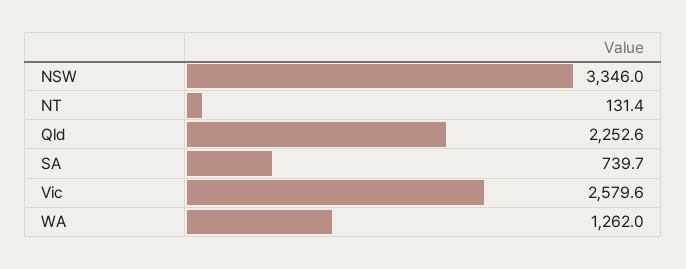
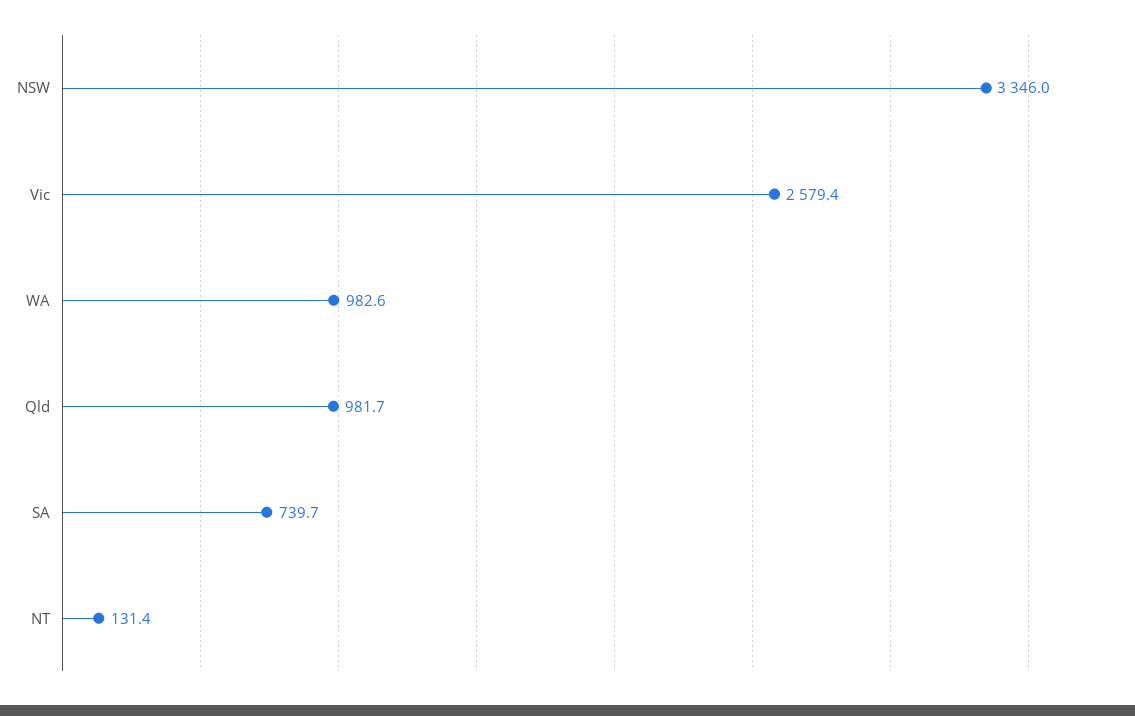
  {
    "NSW": 3346,
    "NT": 131.4,
-   "Qld": 2252.6,
+   "Qld": 981.7,
    "SA": 739.7,
-   "Vic": 2579.6,
+   "Vic": 2579.4,
-   "WA": 1262
+   "WA": 982.6
  }

